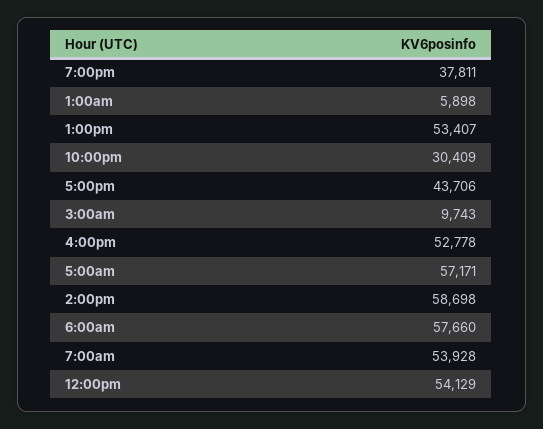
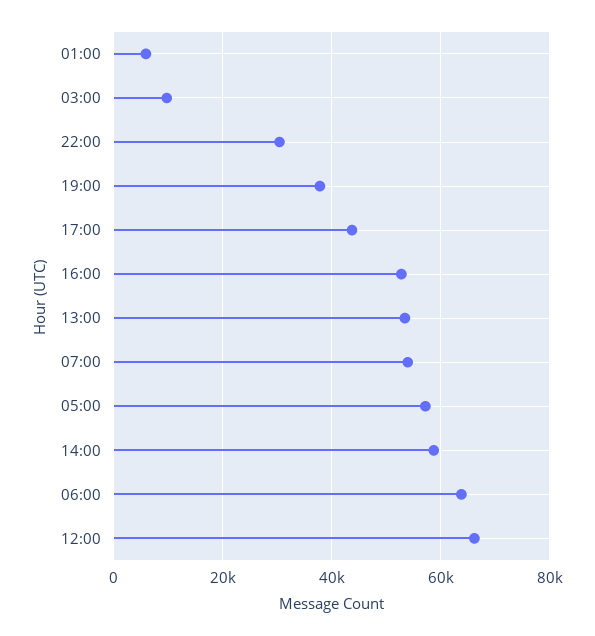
  {
    "7:00pm": 37811,
    "1:00am": 5898,
    "1:00pm": 53407,
    "10:00pm": 30409,
    "5:00pm": 43706,
    "3:00am": 9743,
    "4:00pm": 52778,
    "5:00am": 57171,
    "2:00pm": 58698,
-   "6:00am": 57660,
+   "6:00am": 64000,
    "7:00am": 53928,
-   "12:00pm": 54129
+   "12:00pm": 66000
  }

